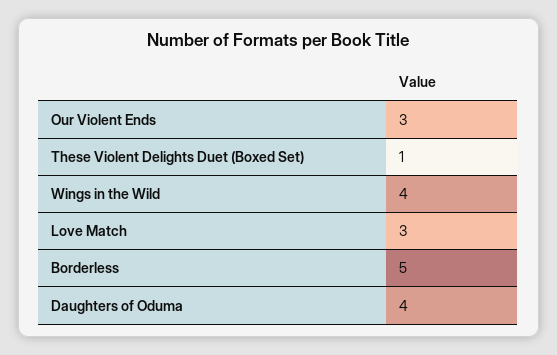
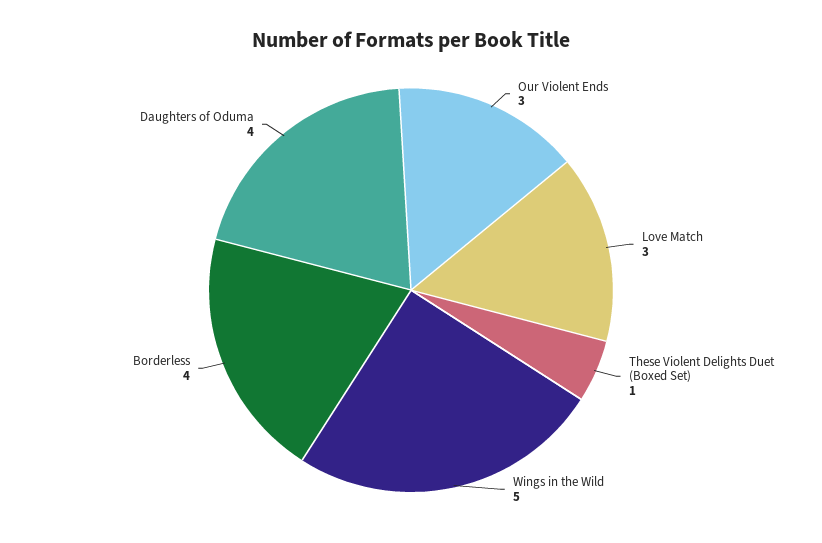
  {
    "Our Violent Ends": 3,
    "These Violent Delights Duet (Boxed Set)": 1,
-   "Wings in the Wild": 4,
+   "Wings in the Wild": 5,
    "Love Match": 3,
-   "Borderless": 5,
+   "Borderless": 4,
    "Daughters of Oduma": 4
  }

